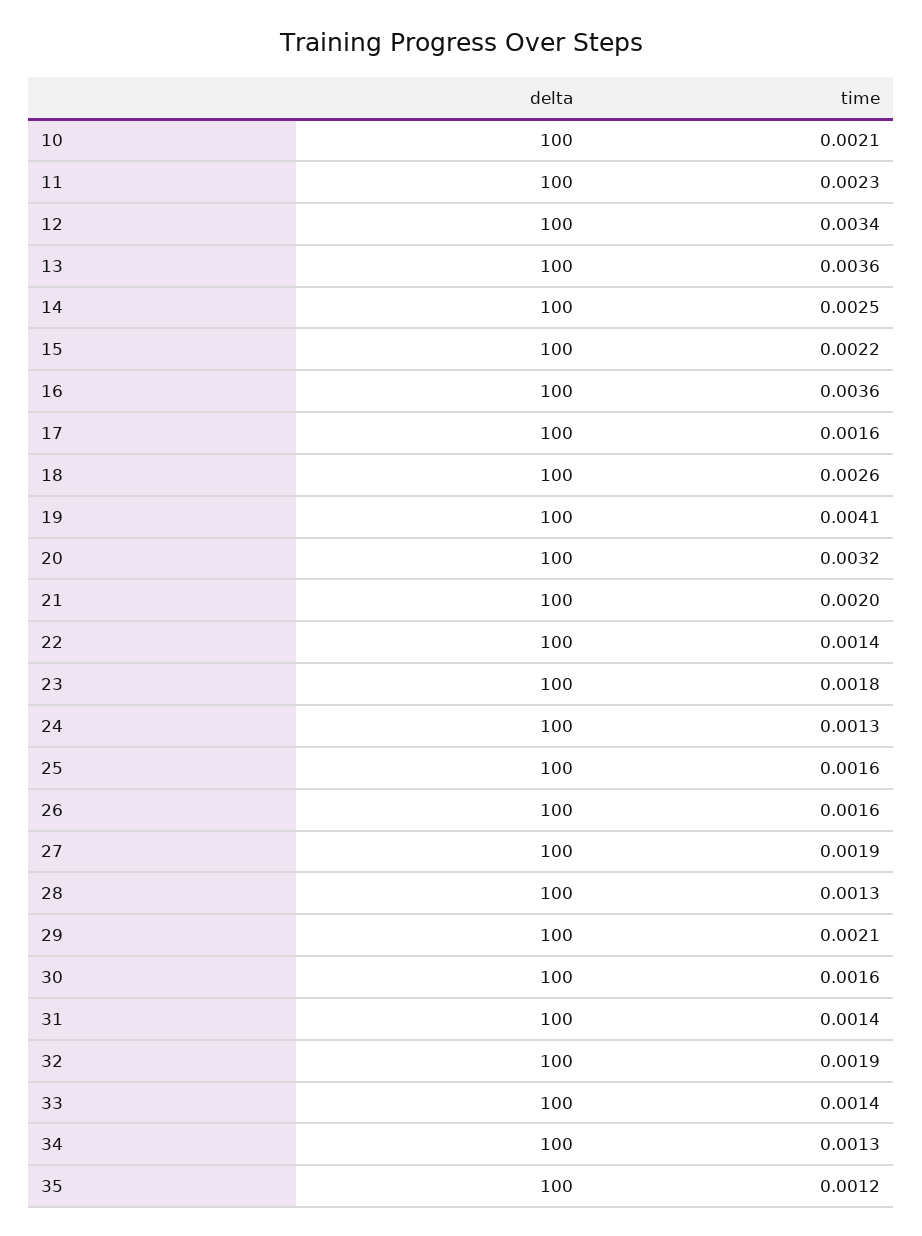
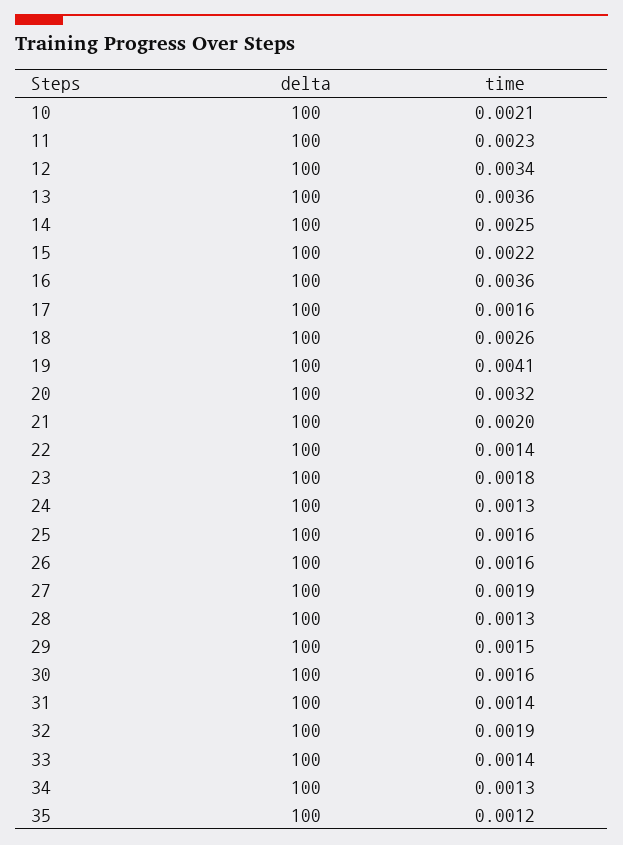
  {
    "delta": {
      "10": 100,
      "11": 100,
      "12": 100,
      "13": 100,
      "14": 100,
      "15": 100,
      "16": 100,
      "17": 100,
      "18": 100,
      "19": 100,
      "20": 100,
      "21": 100,
      "22": 100,
      "23": 100,
      "24": 100,
      "25": 100,
      "26": 100,
      "27": 100,
      "28": 100,
      "29": 100,
      "30": 100,
      "31": 100,
      "32": 100,
      "33": 100,
      "34": 100,
      "35": 100
    },
    "time": {
      "10": 0.0021,
      "11": 0.0023,
      "12": 0.0034,
      "13": 0.0036,
      "14": 0.0025,
      "15": 0.0022,
      "16": 0.0036,
      "17": 0.0016,
      "18": 0.0026,
      "19": 0.0041,
      "20": 0.0032,
      "21": 0.002,
      "22": 0.0014,
      "23": 0.0018,
      "24": 0.0013,
      "25": 0.0016,
      "26": 0.0016,
      "27": 0.0019,
      "28": 0.0013,
-     "29": 0.0021,
+     "29": 0.0015,
      "30": 0.0016,
      "31": 0.0014,
      "32": 0.0019,
      "33": 0.0014,
      "34": 0.0013,
      "35": 0.0012
    }
  }

